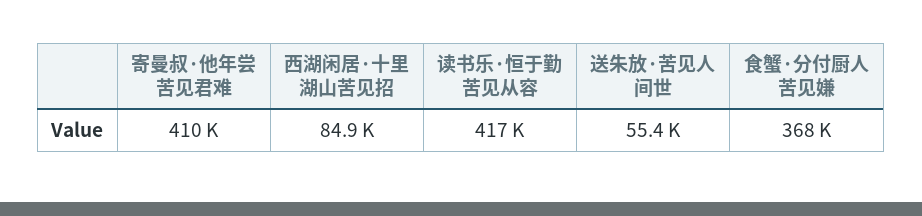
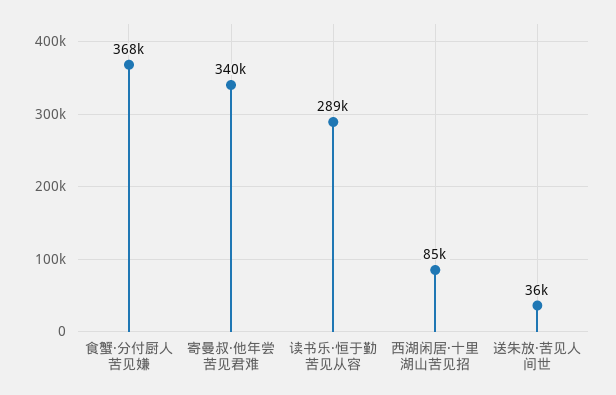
  {
-   "寄曼叔·他年尝苦见君难": 410000,
+   "寄曼叔·他年尝苦见君难": 340000,
    "西湖闲居·十里湖山苦见招": 84900,
-   "读书乐·恒于勤苦见从容": 417000,
+   "读书乐·恒于勤苦见从容": 289000,
-   "送朱放·苦见人间世": 55400,
+   "送朱放·苦见人间世": 36000,
    "食蟹·分付厨人苦见嫌": 368000
  }

